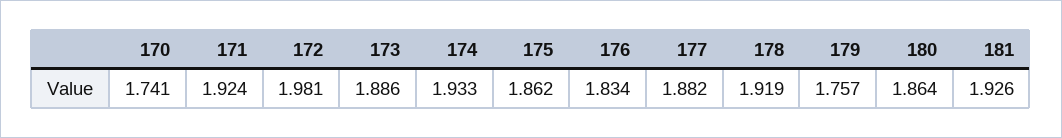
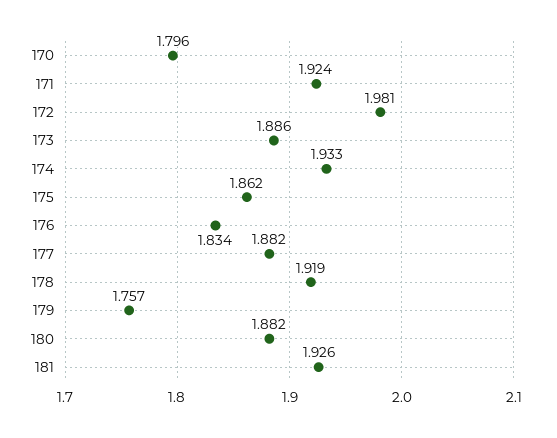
  {
-   "170": 1.741,
+   "170": 1.796,
    "171": 1.924,
    "172": 1.981,
    "173": 1.886,
    "174": 1.933,
    "175": 1.862,
    "176": 1.834,
    "177": 1.882,
    "178": 1.919,
    "179": 1.757,
-   "180": 1.864,
+   "180": 1.882,
    "181": 1.926
  }

